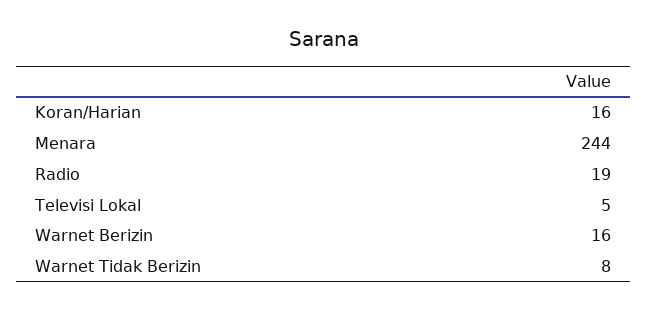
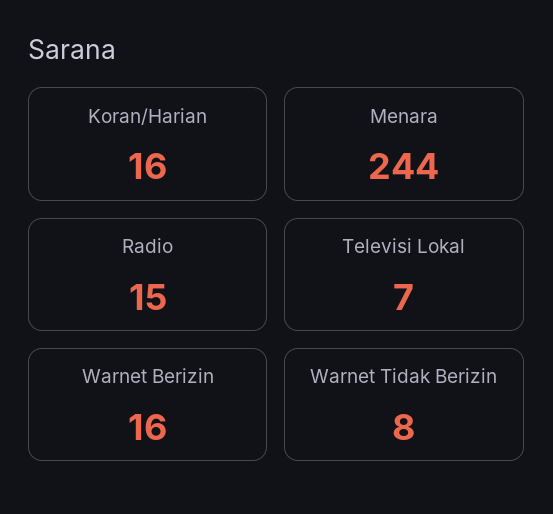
  {
    "Koran/Harian": 16,
    "Menara": 244,
-   "Radio": 19,
+   "Radio": 15,
-   "Televisi Lokal": 5,
+   "Televisi Lokal": 7,
    "Warnet Berizin": 16,
    "Warnet Tidak Berizin": 8
  }

